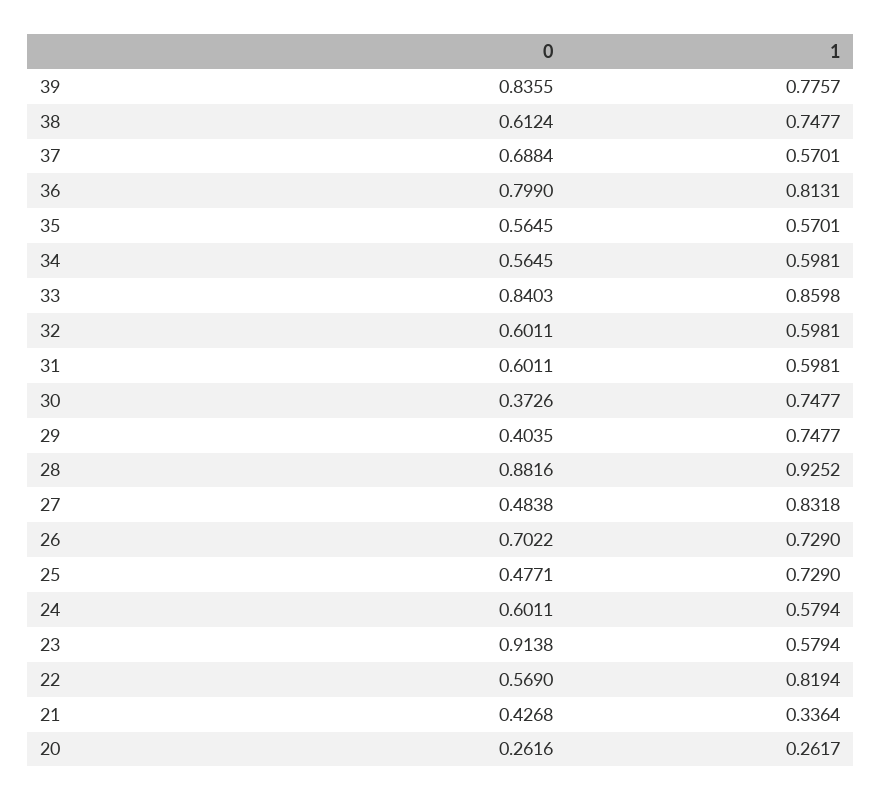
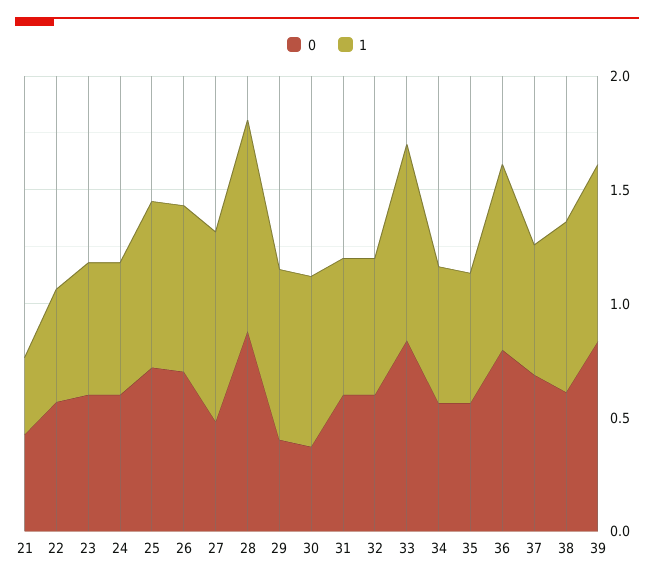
  {
    "0": {
      "39": 0.8355,
      "38": 0.6124,
      "37": 0.6884,
      "36": 0.799,
      "35": 0.5645,
      "34": 0.5645,
      "33": 0.8403,
      "32": 0.6011,
      "31": 0.6011,
      "30": 0.3726,
      "29": 0.4035,
      "28": 0.8816,
      "27": 0.4838,
      "26": 0.7022,
-     "25": 0.4771,
+     "25": 0.7,
      "24": 0.6011,
-     "23": 0.9138,
+     "23": 0.6,
      "22": 0.569,
-     "21": 0.4268,
+     "21": 0.4268
-     "20": 0.2616
    },
    "1": {
      "39": 0.7757,
      "38": 0.7477,
      "37": 0.5701,
      "36": 0.8131,
      "35": 0.5701,
      "34": 0.5981,
      "33": 0.8598,
      "32": 0.5981,
      "31": 0.5981,
      "30": 0.7477,
      "29": 0.7477,
      "28": 0.9252,
      "27": 0.8318,
      "26": 0.729,
      "25": 0.729,
      "24": 0.5794,
      "23": 0.5794,
-     "22": 0.8194,
+     "22": 0.5,
-     "21": 0.3364,
+     "21": 0.3364
-     "20": 0.2617
    }
  }

